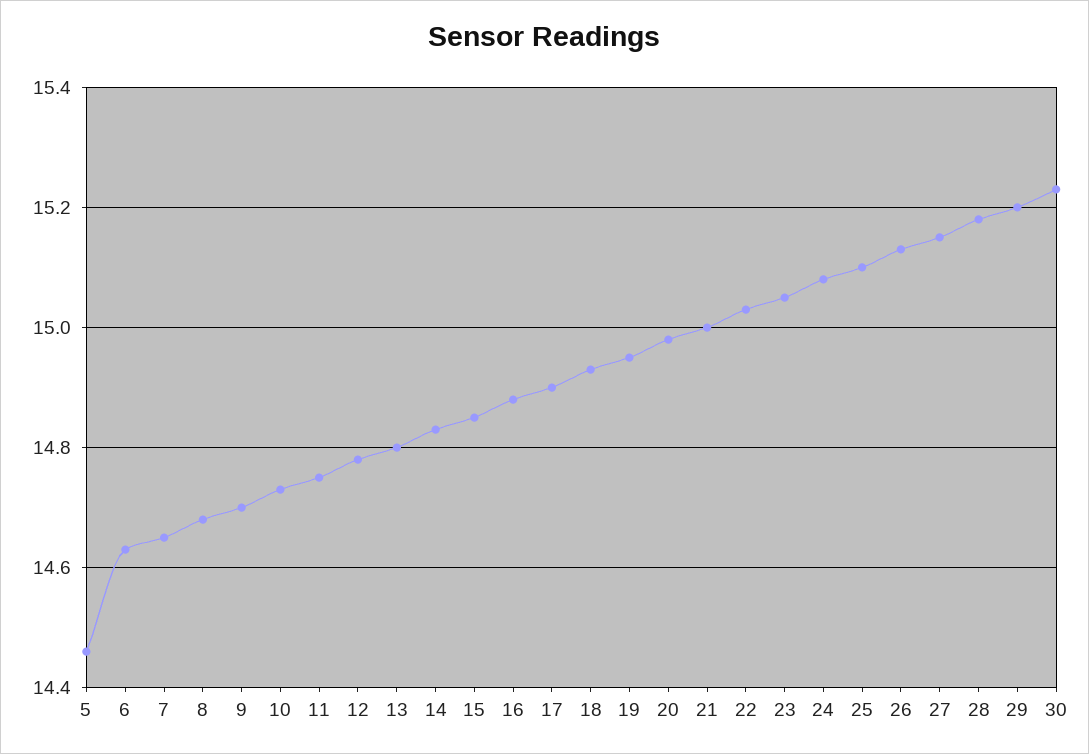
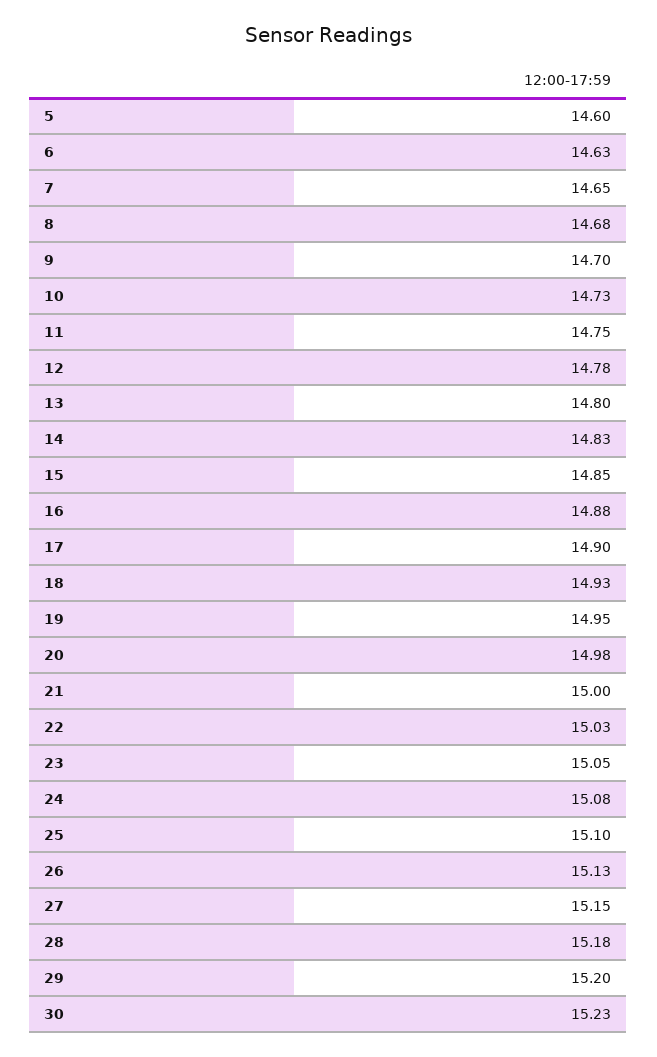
  {
-   "5": 14.45,
+   "5": 14.6,
    "6": 14.63,
    "7": 14.65,
    "8": 14.68,
    "9": 14.7,
    "10": 14.73,
    "11": 14.75,
    "12": 14.78,
    "13": 14.8,
    "14": 14.83,
    "15": 14.85,
    "16": 14.88,
    "17": 14.9,
    "18": 14.93,
    "19": 14.95,
    "20": 14.98,
    "21": 15,
    "22": 15.03,
    "23": 15.05,
    "24": 15.08,
    "25": 15.1,
    "26": 15.13,
    "27": 15.15,
    "28": 15.18,
    "29": 15.2,
    "30": 15.23
  }

